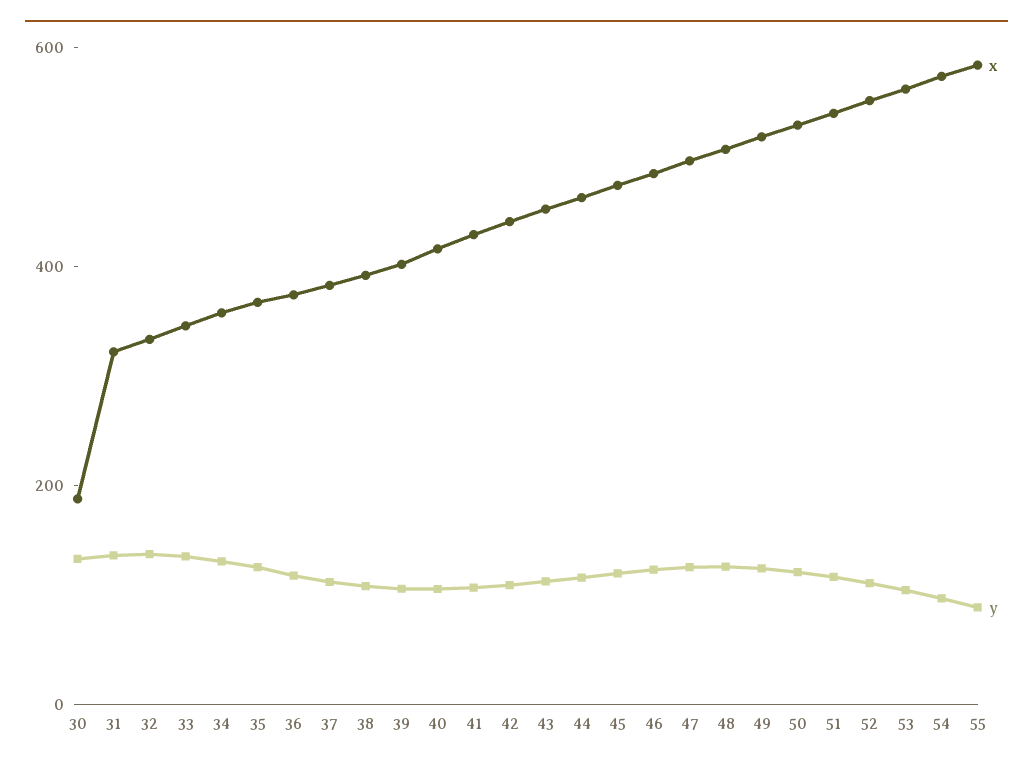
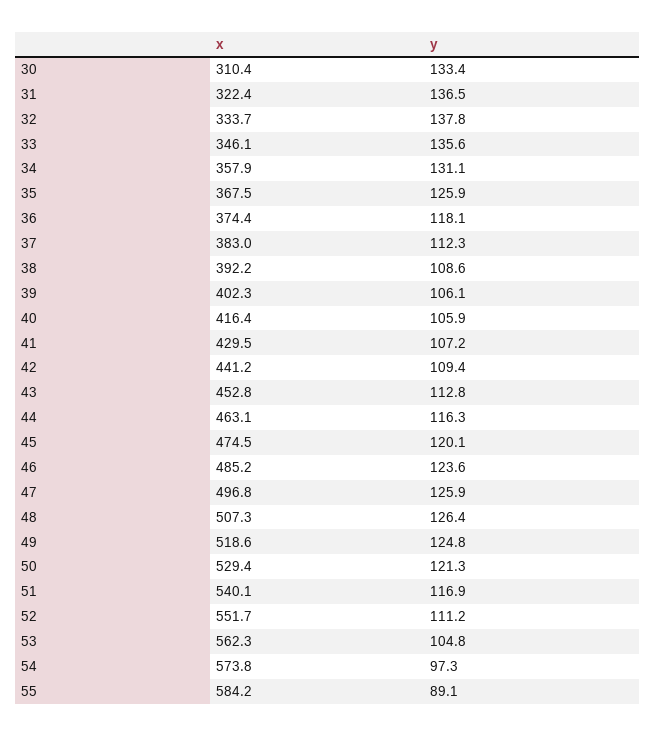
  {
    "x": {
-     "30": 200,
+     "30": 310.4,
      "31": 322.4,
      "32": 333.7,
      "33": 346.1,
      "34": 357.9,
      "35": 367.5,
      "36": 374.4,
      "37": 383,
      "38": 392.2,
      "39": 402.3,
      "40": 416.4,
      "41": 429.5,
      "42": 441.2,
      "43": 452.8,
      "44": 463.1,
      "45": 474.5,
      "46": 485.2,
      "47": 496.8,
      "48": 507.3,
      "49": 518.6,
      "50": 529.4,
      "51": 540.1,
      "52": 551.7,
      "53": 562.3,
      "54": 573.8,
      "55": 584.2
    },
    "y": {
      "30": 133.4,
      "31": 136.5,
      "32": 137.8,
      "33": 135.6,
      "34": 131.1,
      "35": 125.9,
      "36": 118.1,
      "37": 112.3,
      "38": 108.6,
      "39": 106.1,
      "40": 105.9,
      "41": 107.2,
      "42": 109.4,
      "43": 112.8,
      "44": 116.3,
      "45": 120.1,
      "46": 123.6,
      "47": 125.9,
      "48": 126.4,
      "49": 124.8,
      "50": 121.3,
      "51": 116.9,
      "52": 111.2,
      "53": 104.8,
      "54": 97.3,
      "55": 89.1
    }
  }

